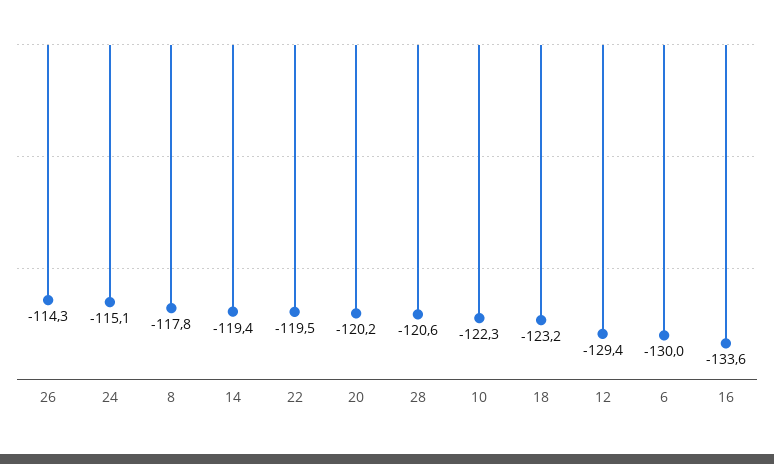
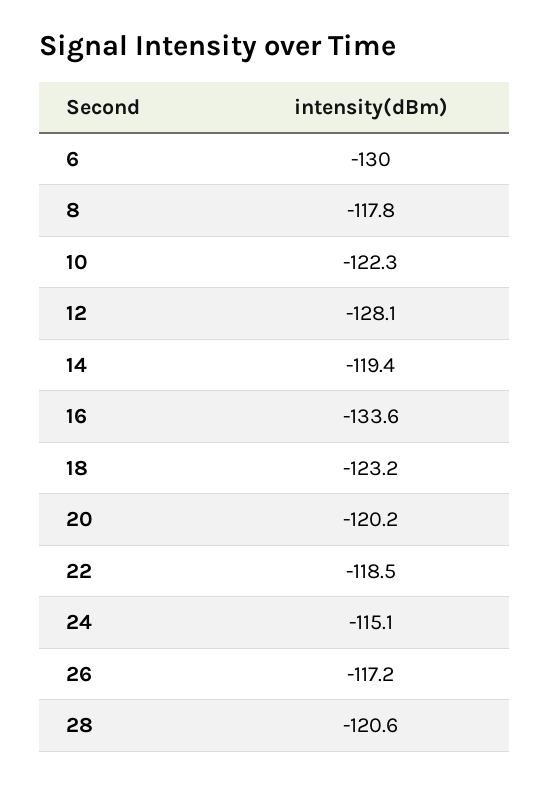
  {
-   "26": -114.3,
+   "26": -117.2,
    "24": -115.1,
    "8": -117.8,
    "14": -119.4,
-   "22": -119.5,
+   "22": -118.5,
    "20": -120.2,
    "28": -120.6,
    "10": -122.3,
    "18": -123.2,
-   "12": -129.4,
+   "12": -128.1,
    "6": -130,
    "16": -133.6
  }

